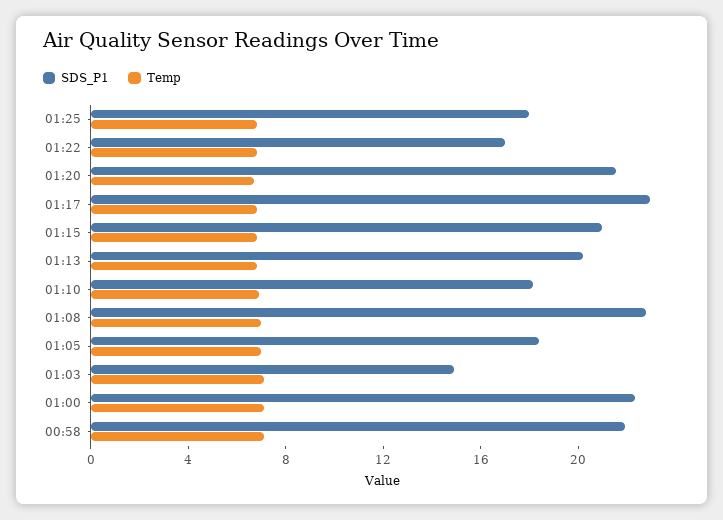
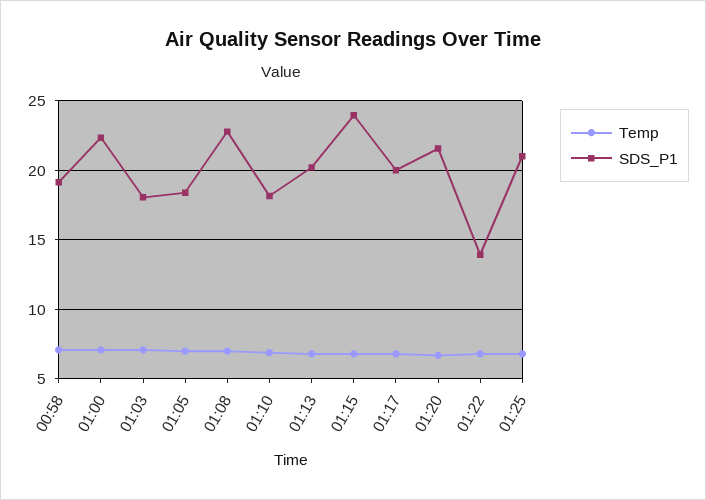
  {
    "SDS_P1": {
-     "01:25": 18,
+     "01:25": 21,
-     "01:22": 17,
+     "01:22": 14,
      "01:20": 21.5,
-     "01:17": 23,
+     "01:17": 20,
-     "01:15": 21,
+     "01:15": 24,
      "01:13": 20,
      "01:10": 18,
      "01:08": 23,
      "01:05": 18.5,
-     "01:03": 15,
+     "01:03": 18,
      "01:00": 22.5,
-     "00:58": 22
+     "00:58": 19
    },
    "Temp": {
      "01:25": 7,
      "01:22": 7,
      "01:20": 6.5,
      "01:17": 7,
      "01:15": 7,
      "01:13": 7,
      "01:10": 7,
      "01:08": 7,
      "01:05": 7,
      "01:03": 7,
      "01:00": 7,
      "00:58": 7
    }
  }

